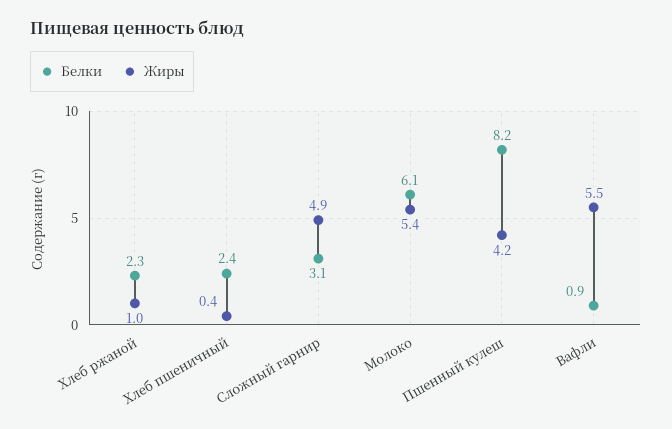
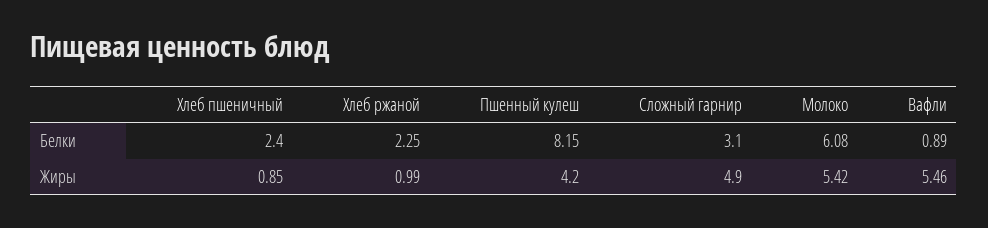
  {
    "Белки": {
      "Хлеб ржаной": 2.25,
      "Хлеб пшеничный": 2.4,
      "Сложный гарнир": 3.1,
      "Молоко": 6.08,
      "Пшенный кулеш": 8.15,
      "Вафли": 0.89
    },
    "Жиры": {
      "Хлеб ржаной": 0.99,
-     "Хлеб пшеничный": 0.4,
+     "Хлеб пшеничный": 0.85,
      "Сложный гарнир": 4.9,
      "Молоко": 5.42,
      "Пшенный кулеш": 4.2,
      "Вафли": 5.46
    }
  }

